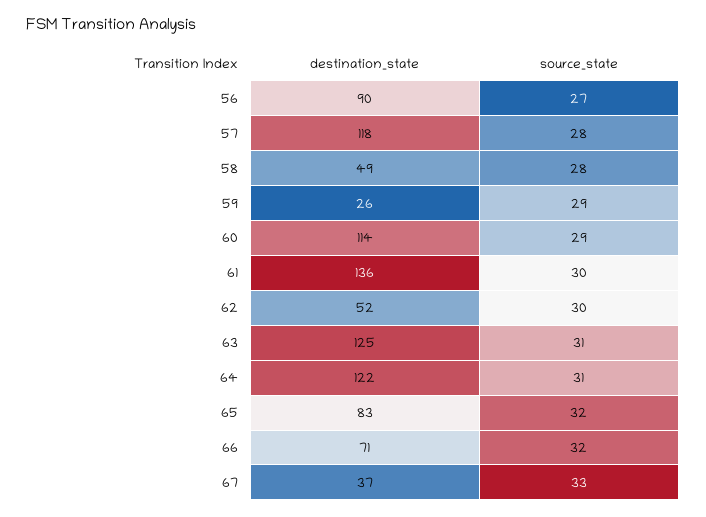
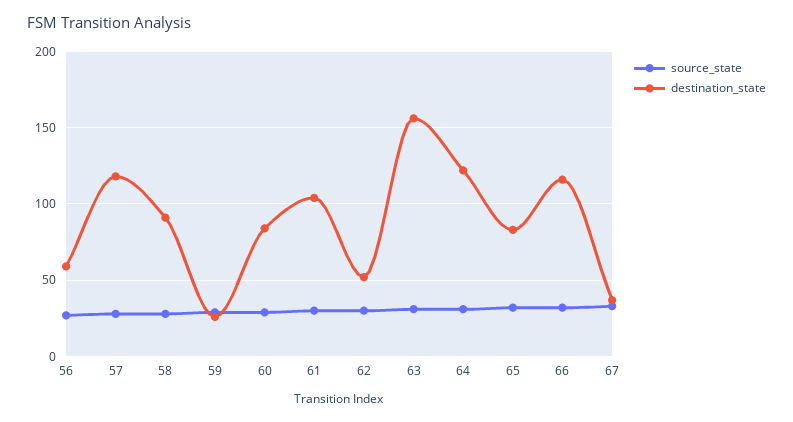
  {
    "destination_state": {
-     "56": 90,
+     "56": 60,
      "57": 118,
-     "58": 49,
+     "58": 90,
      "59": 26,
-     "60": 114,
+     "60": 85,
-     "61": 136,
+     "61": 105,
      "62": 52,
-     "63": 125,
+     "63": 155,
      "64": 122,
      "65": 83,
-     "66": 71,
+     "66": 115,
      "67": 37
    },
    "source_state": {
      "56": 27,
      "57": 28,
      "58": 28,
      "59": 29,
      "60": 29,
      "61": 30,
      "62": 30,
      "63": 31,
      "64": 31,
      "65": 32,
      "66": 32,
      "67": 33
    }
  }

